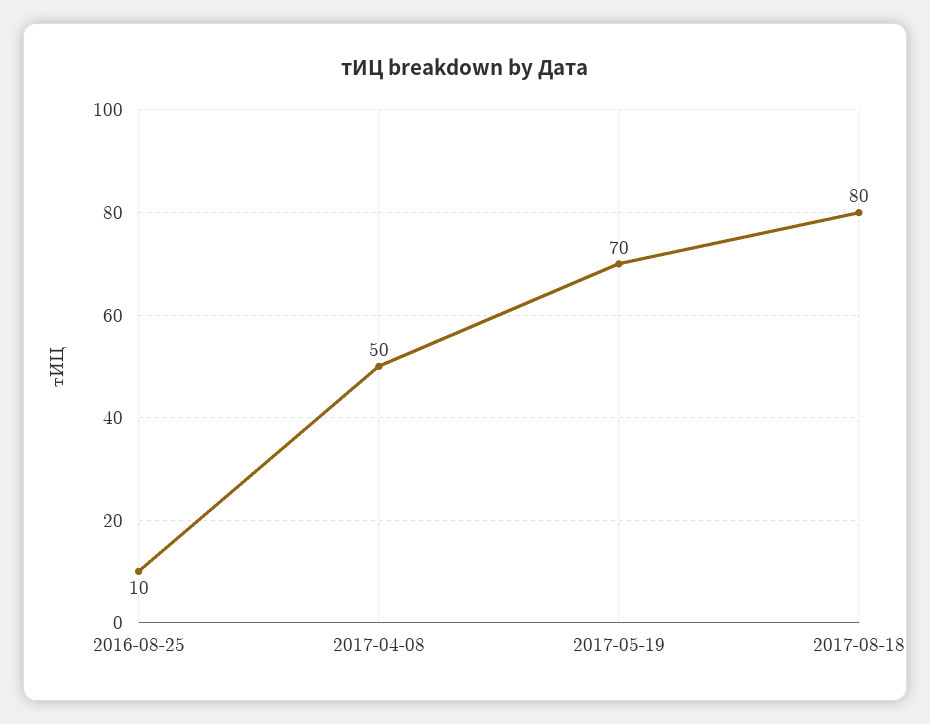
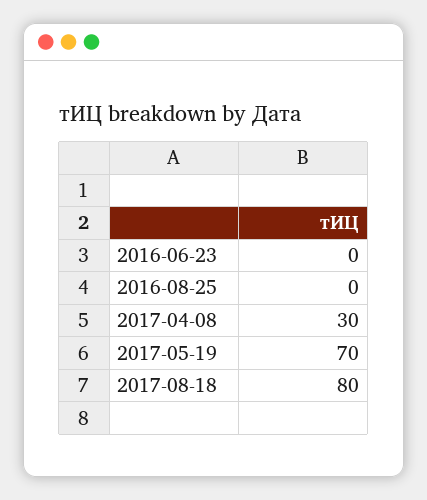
  {
-   "2016-08-25": 10,
+   "2016-08-25": 0,
-   "2017-04-08": 50,
+   "2017-04-08": 30,
    "2017-05-19": 70,
-   "2017-08-18": 80
+   "2017-08-18": 80,
+   "2016-06-23": 0
  }

